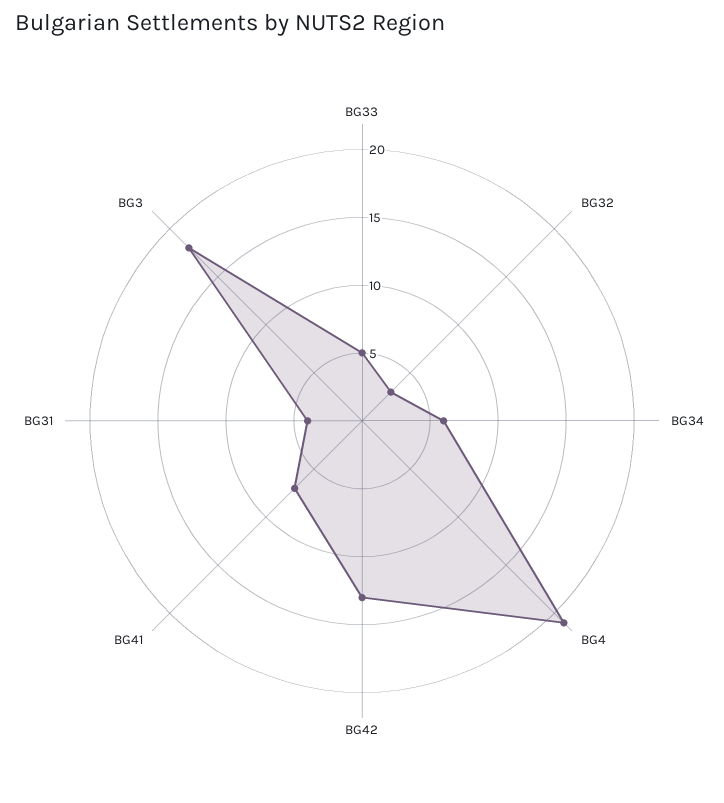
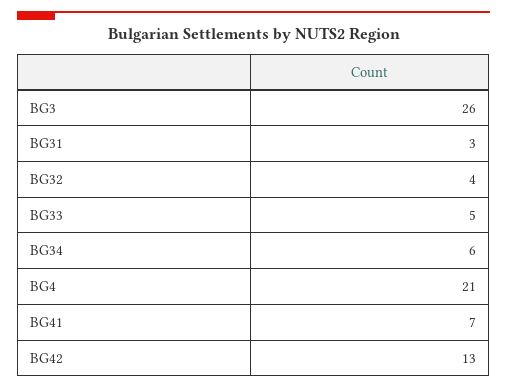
  {
    "BG33": 5,
-   "BG32": 3,
+   "BG32": 4,
    "BG34": 6,
    "BG4": 21,
    "BG42": 13,
    "BG41": 7,
-   "BG31": 4,
+   "BG31": 3,
-   "BG3": 18
+   "BG3": 26
  }

